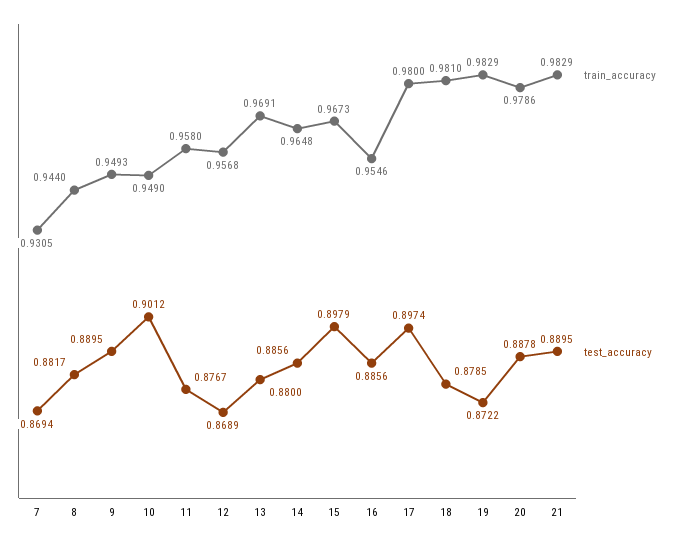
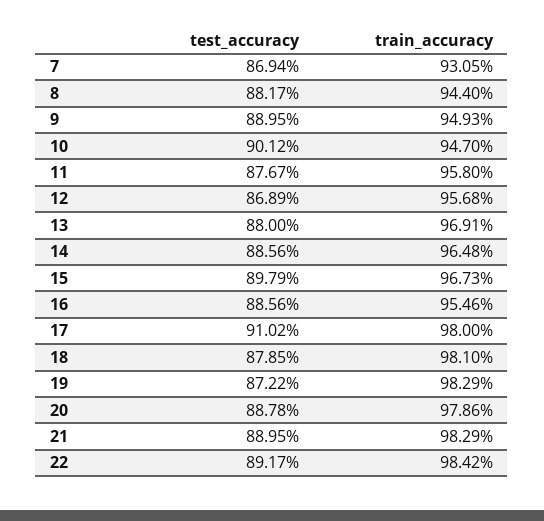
  {
    "train_accuracy": {
      "7": 0.9305,
      "8": 0.944,
      "9": 0.9493,
-     "10": 0.949,
+     "10": 0.947,
      "11": 0.958,
      "12": 0.9568,
      "13": 0.9691,
      "14": 0.9648,
      "15": 0.9673,
      "16": 0.9546,
      "17": 0.98,
      "18": 0.981,
      "19": 0.9829,
      "20": 0.9786,
-     "21": 0.9829
+     "21": 0.9829,
+     "22": 0.9842
    },
    "test_accuracy": {
      "7": 0.8694,
      "8": 0.8817,
      "9": 0.8895,
      "10": 0.9012,
      "11": 0.8767,
      "12": 0.8689,
      "13": 0.88,
      "14": 0.8856,
      "15": 0.8979,
      "16": 0.8856,
-     "17": 0.8974,
+     "17": 0.9102,
      "18": 0.8785,
      "19": 0.8722,
      "20": 0.8878,
-     "21": 0.8895
+     "21": 0.8895,
+     "22": 0.8917
    }
  }

